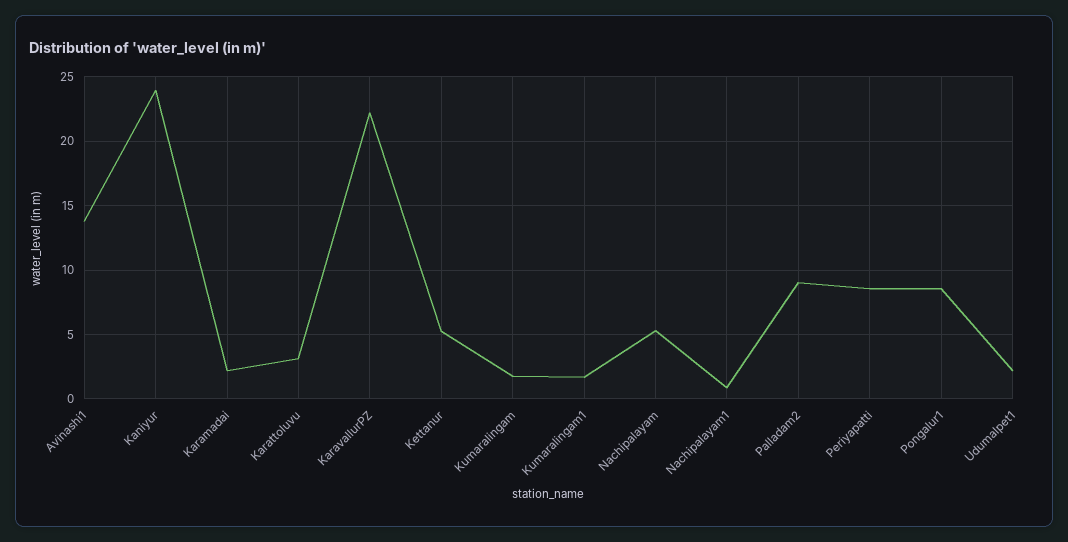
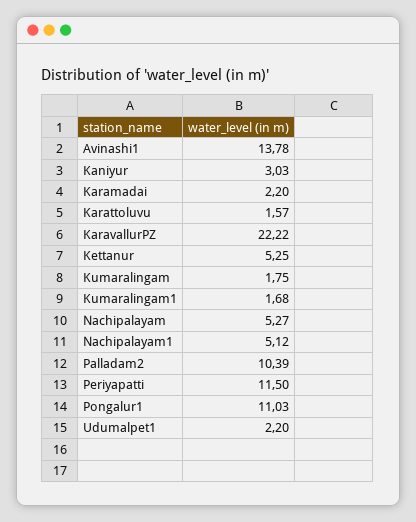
  {
    "Avinashi1": 13.78,
-   "Kaniyur": 24,
+   "Kaniyur": 3.03,
    "Karamadai": 2.2,
-   "Karattoluvu": 3,
+   "Karattoluvu": 1.57,
    "KaravallurPZ": 22.22,
    "Kettanur": 5.25,
    "Kumaralingam": 1.75,
    "Kumaralingam1": 1.68,
    "Nachipalayam": 5.27,
-   "Nachipalayam1": 1,
+   "Nachipalayam1": 5.12,
-   "Palladam2": 9,
+   "Palladam2": 10.39,
-   "Periyapatti": 8.5,
+   "Periyapatti": 11.5,
-   "Pongalur1": 8.5,
+   "Pongalur1": 11.03,
    "Udumalpet1": 2.2
  }

